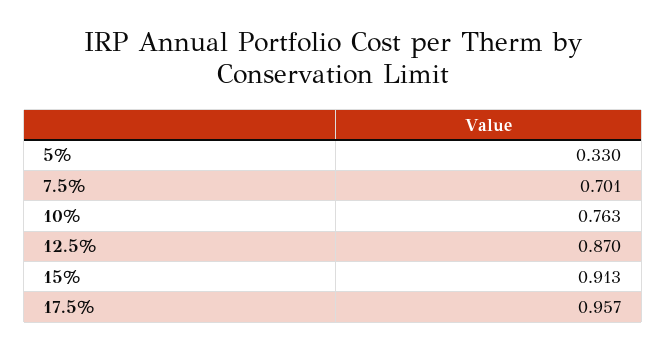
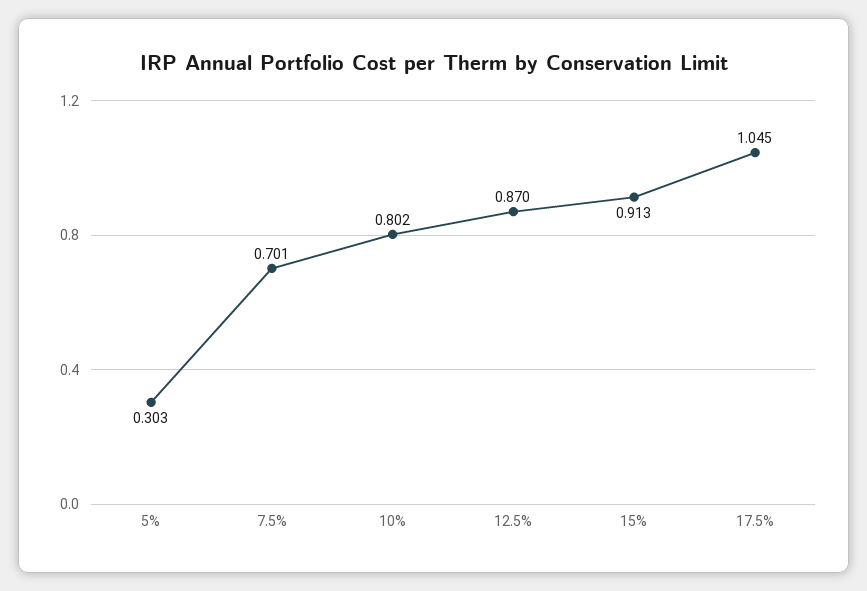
  {
-   "5%": 0.33,
+   "5%": 0.303,
    "7.5%": 0.701,
-   "10%": 0.763,
+   "10%": 0.802,
    "12.5%": 0.87,
    "15%": 0.913,
-   "17.5%": 0.957
+   "17.5%": 1.045
  }

